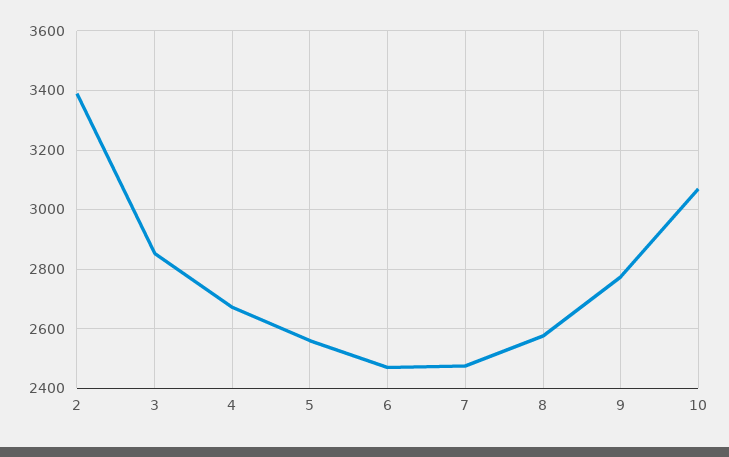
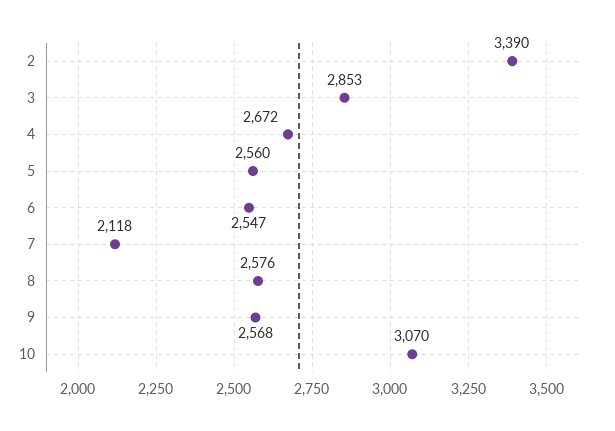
  {
    "2": 3390,
    "3": 2853,
    "4": 2672,
    "5": 2560,
-   "6": 2475,
+   "6": 2547,
-   "7": 2475,
+   "7": 2118,
    "8": 2576,
-   "9": 2775,
+   "9": 2568,
    "10": 3070
  }

